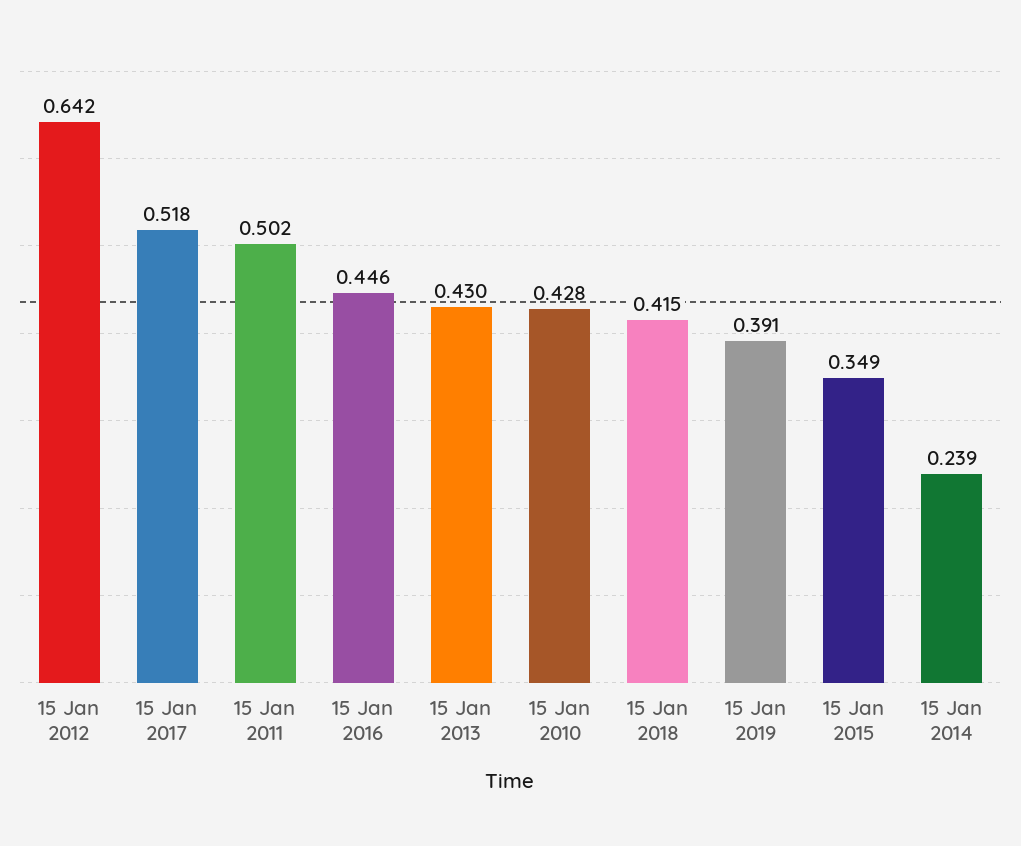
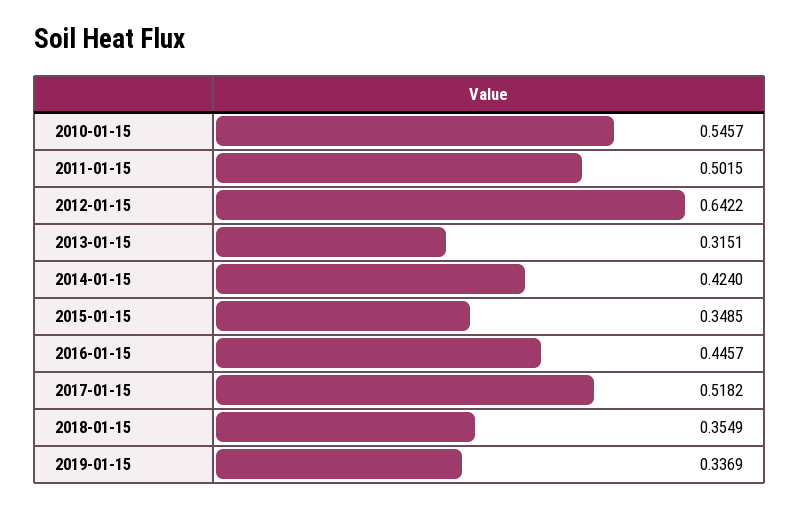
  {
    "15 Jan 2012": 0.6422,
    "15 Jan 2017": 0.5182,
    "15 Jan 2011": 0.5015,
    "15 Jan 2016": 0.4457,
-   "15 Jan 2013": 0.43,
+   "15 Jan 2013": 0.3151,
-   "15 Jan 2010": 0.428,
+   "15 Jan 2010": 0.5457,
-   "15 Jan 2018": 0.415,
+   "15 Jan 2018": 0.3549,
-   "15 Jan 2019": 0.391,
+   "15 Jan 2019": 0.3369,
    "15 Jan 2015": 0.3485,
-   "15 Jan 2014": 0.239
+   "15 Jan 2014": 0.424
  }

